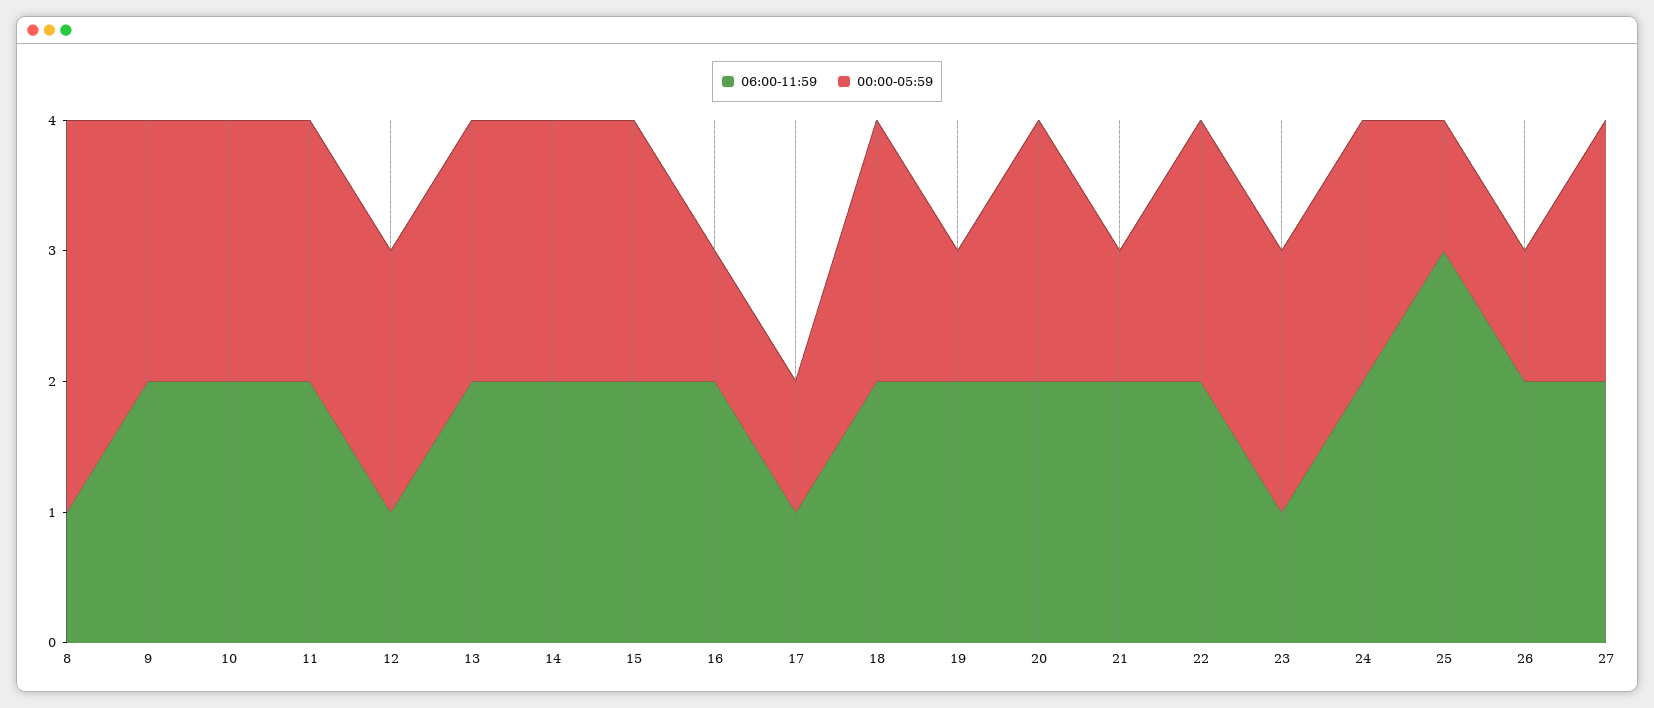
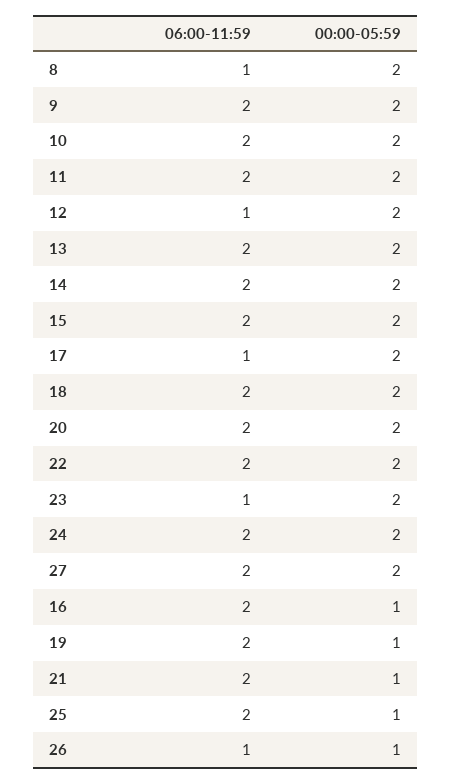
  {
    "06:00-11:59": {
      "8": 1,
      "9": 2,
      "10": 2,
      "11": 2,
      "12": 1,
      "13": 2,
      "14": 2,
      "15": 2,
      "16": 2,
      "17": 1,
      "18": 2,
      "19": 2,
      "20": 2,
      "21": 2,
      "22": 2,
      "23": 1,
      "24": 2,
-     "25": 3,
+     "25": 2,
-     "26": 2,
+     "26": 1,
      "27": 2
    },
    "00:00-05:59": {
-     "8": 3,
+     "8": 2,
      "9": 2,
      "10": 2,
      "11": 2,
      "12": 2,
      "13": 2,
      "14": 2,
      "15": 2,
      "16": 1,
-     "17": 1,
+     "17": 2,
      "18": 2,
      "19": 1,
      "20": 2,
      "21": 1,
      "22": 2,
      "23": 2,
      "24": 2,
      "25": 1,
      "26": 1,
      "27": 2
    }
  }

